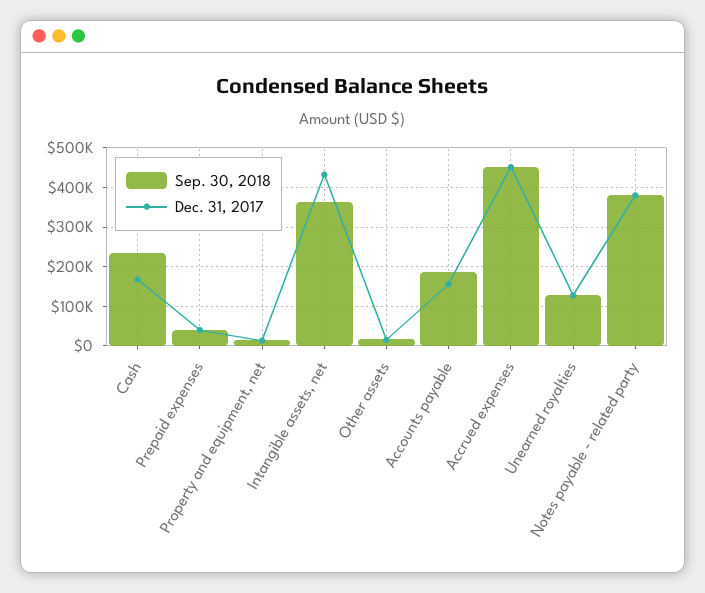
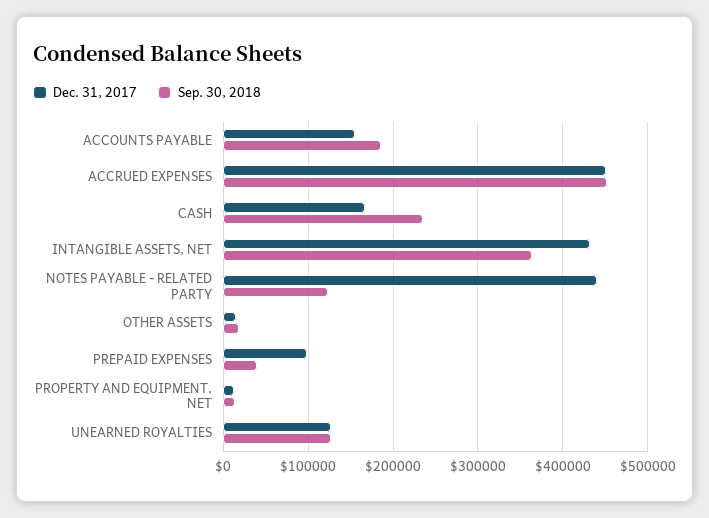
  {
    "Sep. 30, 2018": {
      "Cash": 240000,
      "Prepaid expenses": 40000,
      "Property and equipment, net": 10000,
      "Intangible assets, net": 360000,
      "Other assets": 20000,
      "Accounts payable": 190000,
      "Accrued expenses": 450000,
      "Unearned royalties": 130000,
-     "Notes payable - related party": 380000
+     "Notes payable - related party": 120000
    },
    "Dec. 31, 2017": {
      "Cash": 170000,
-     "Prepaid expenses": 40000,
+     "Prepaid expenses": 100000,
      "Property and equipment, net": 10000,
      "Intangible assets, net": 430000,
      "Other assets": 20000,
      "Accounts payable": 160000,
      "Accrued expenses": 450000,
      "Unearned royalties": 130000,
-     "Notes payable - related party": 380000
+     "Notes payable - related party": 440000
    }
  }

